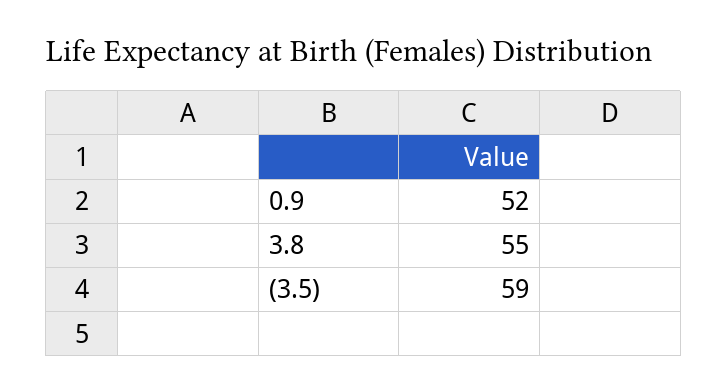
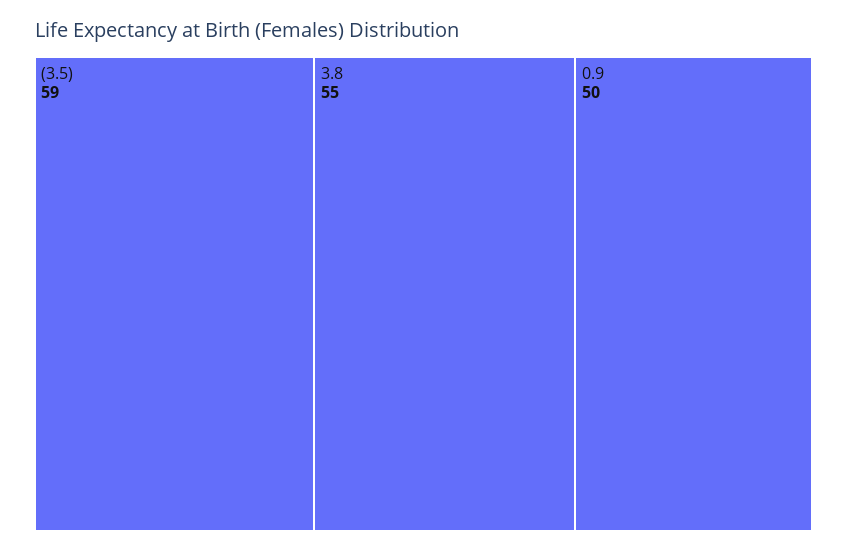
  {
-   "0.9": 52,
+   "0.9": 50,
    "3.8": 55,
    "(3.5)": 59
  }

